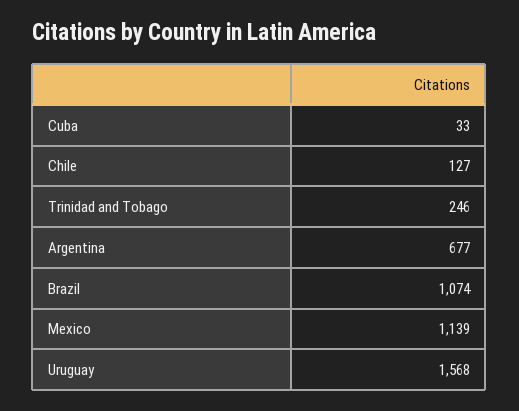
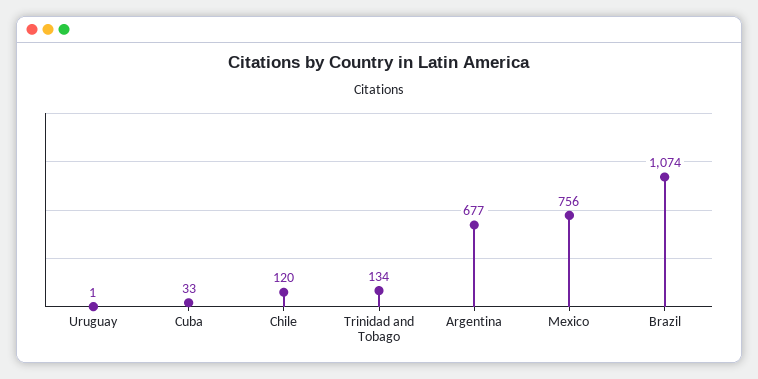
  {
    "Cuba": 33,
-   "Chile": 127,
+   "Chile": 120,
-   "Trinidad and Tobago": 246,
+   "Trinidad and Tobago": 134,
    "Argentina": 677,
    "Brazil": 1074,
-   "Mexico": 1139,
+   "Mexico": 756,
-   "Uruguay": 1568
+   "Uruguay": 1
  }

